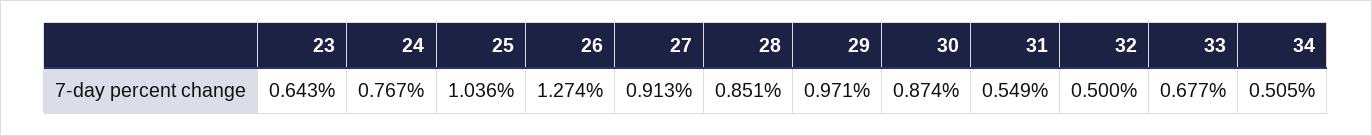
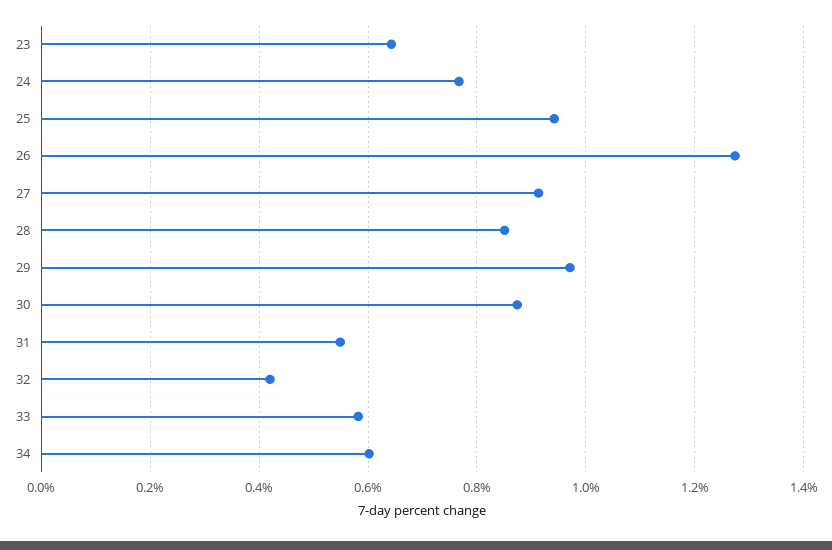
  {
    "23": 0.643,
    "24": 0.767,
-   "25": 1.036,
+   "25": 0.94,
    "26": 1.274,
    "27": 0.913,
    "28": 0.851,
    "29": 0.971,
    "30": 0.874,
    "31": 0.549,
-   "32": 0.5,
+   "32": 0.42,
-   "33": 0.677,
+   "33": 0.58,
-   "34": 0.505
+   "34": 0.6
  }

